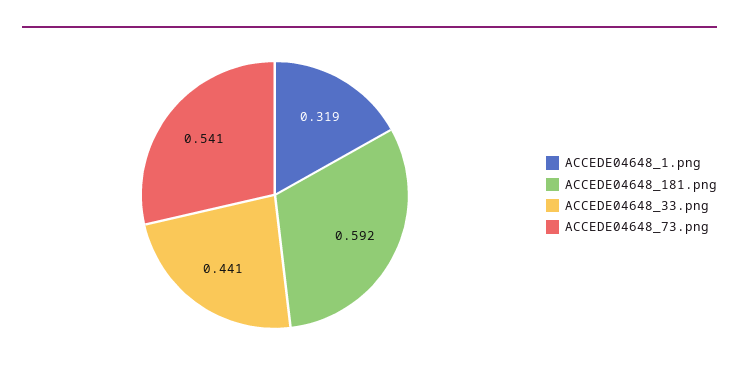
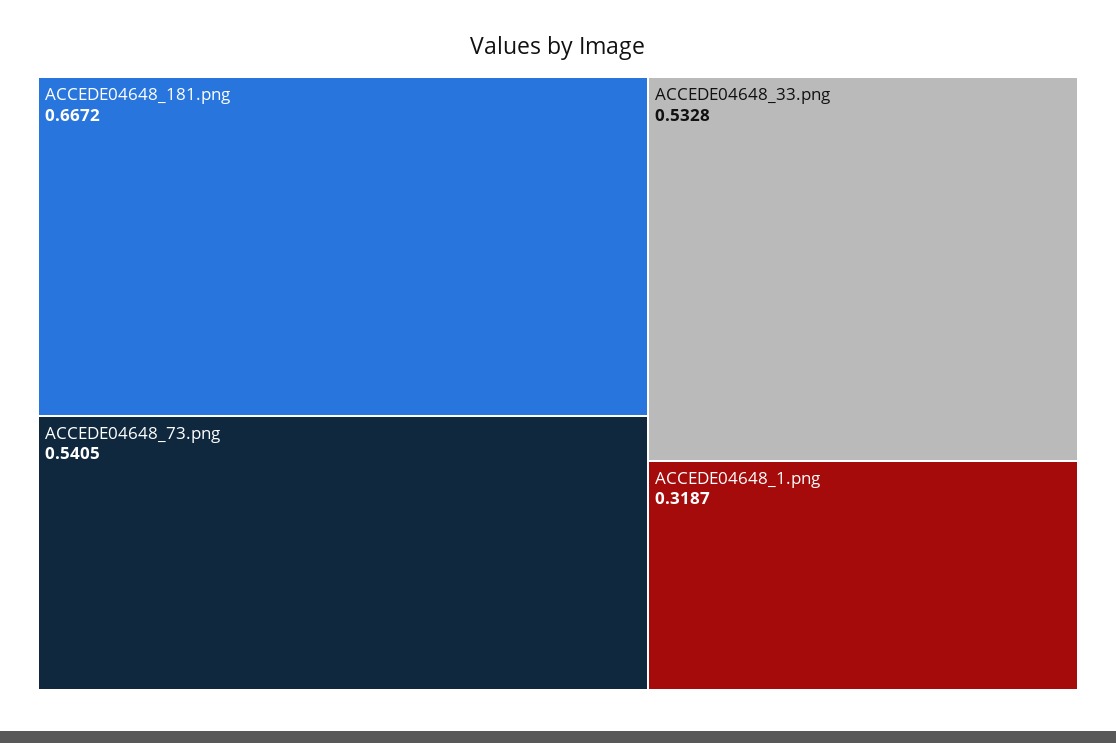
  {
    "ACCEDE04648_1.png": 0.3187,
-   "ACCEDE04648_181.png": 0.592,
+   "ACCEDE04648_181.png": 0.6672,
-   "ACCEDE04648_33.png": 0.441,
+   "ACCEDE04648_33.png": 0.5328,
    "ACCEDE04648_73.png": 0.5405
  }

